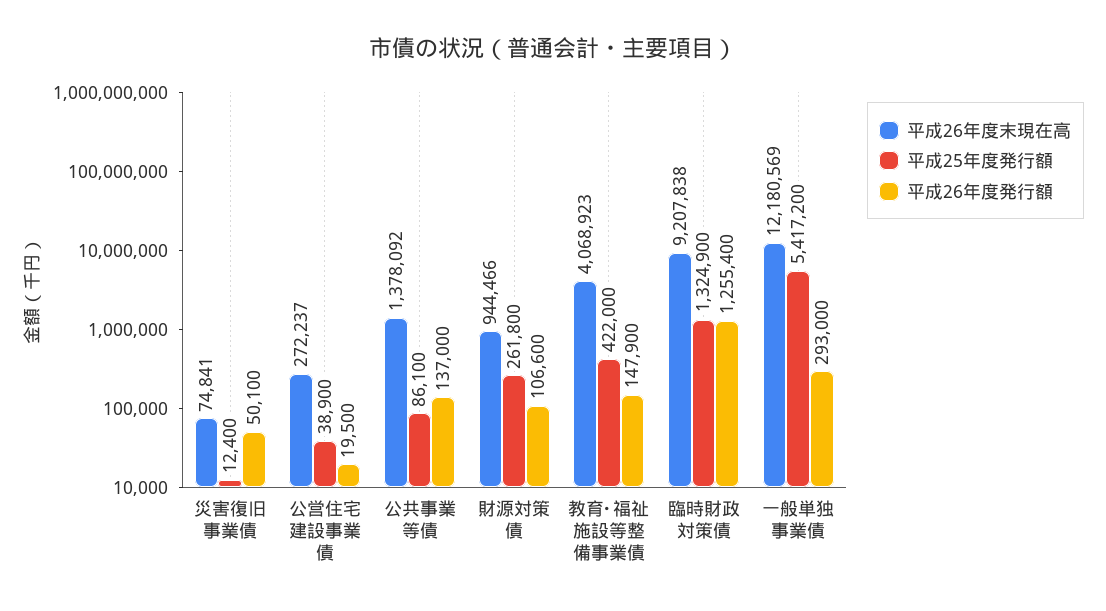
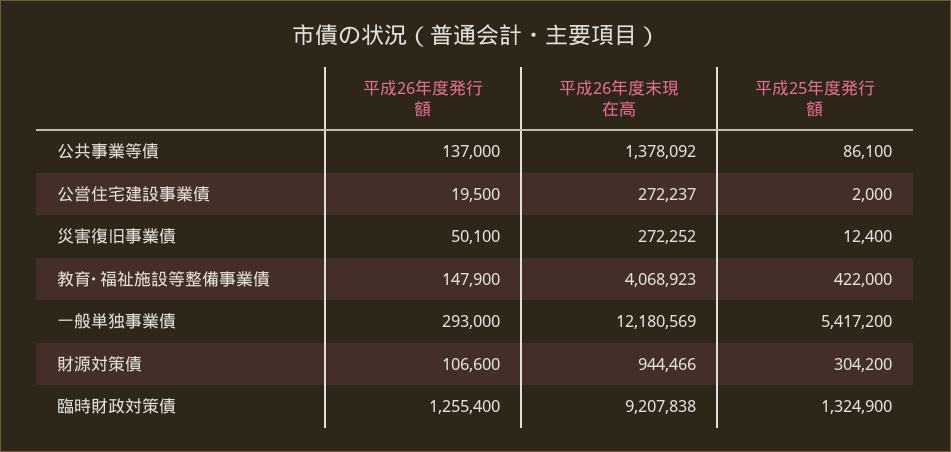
  {
    "平成26年度末現在高": {
-     "災害復旧事業債": 74841,
+     "災害復旧事業債": 272252,
      "公営住宅建設事業債": 272237,
      "公共事業等債": 1378092,
      "財源対策債": 944466,
      "教育･福祉施設等整備事業債": 4068923,
      "臨時財政対策債": 9207838,
      "一般単独事業債": 12180569
    },
    "平成25年度発行額": {
      "災害復旧事業債": 12400,
-     "公営住宅建設事業債": 38900,
+     "公営住宅建設事業債": 2000,
      "公共事業等債": 86100,
-     "財源対策債": 261800,
+     "財源対策債": 304200,
      "教育･福祉施設等整備事業債": 422000,
      "臨時財政対策債": 1324900,
      "一般単独事業債": 5417200
    },
    "平成26年度発行額": {
      "災害復旧事業債": 50100,
      "公営住宅建設事業債": 19500,
      "公共事業等債": 137000,
      "財源対策債": 106600,
      "教育･福祉施設等整備事業債": 147900,
      "臨時財政対策債": 1255400,
      "一般単独事業債": 293000
    }
  }

